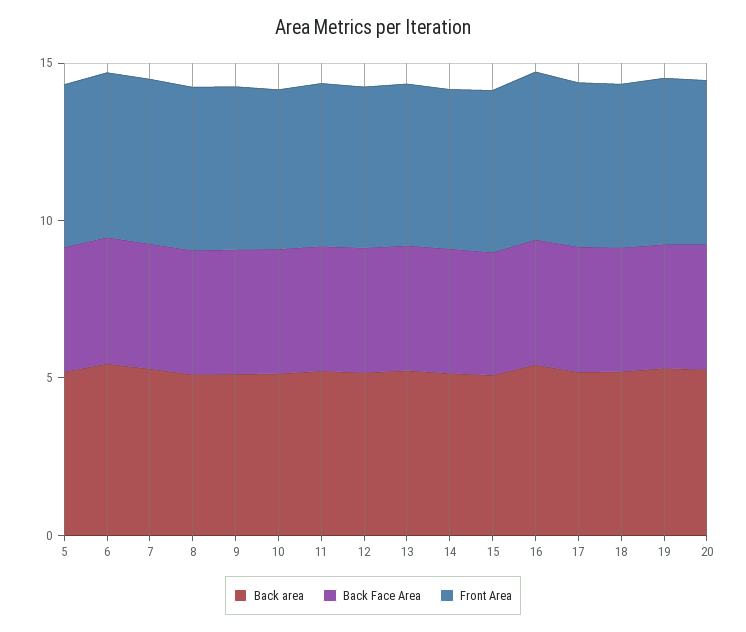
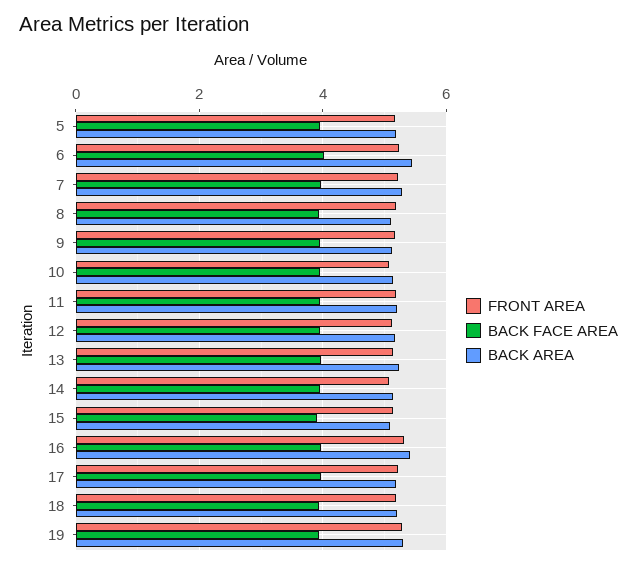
  {
    "Back area": {
      "5": 5.2,
      "6": 5.4,
      "7": 5.2,
      "8": 5.2,
      "9": 5.2,
      "10": 5.2,
      "11": 5.2,
      "12": 5.2,
      "13": 5.2,
      "14": 5.2,
      "15": 5,
      "16": 5.4,
      "17": 5.2,
      "18": 5.2,
-     "19": 5.2,
+     "19": 5.2
-     "20": 5
    },
    "Back Face Area": {
      "5": 4,
      "6": 4,
      "7": 4,
      "8": 4,
      "9": 4,
      "10": 4,
      "11": 4,
      "12": 4,
      "13": 4,
      "14": 4,
      "15": 4,
      "16": 4,
      "17": 4,
      "18": 4,
-     "19": 4,
+     "19": 4
-     "20": 4
    },
    "Front Area": {
      "5": 5.2,
      "6": 5.2,
      "7": 5.2,
      "8": 5.2,
      "9": 5.2,
      "10": 5,
      "11": 5.2,
      "12": 5.2,
      "13": 5.2,
      "14": 5,
      "15": 5.2,
      "16": 5.4,
      "17": 5.2,
      "18": 5.2,
-     "19": 5.2,
+     "19": 5.2
-     "20": 5
    }
  }

